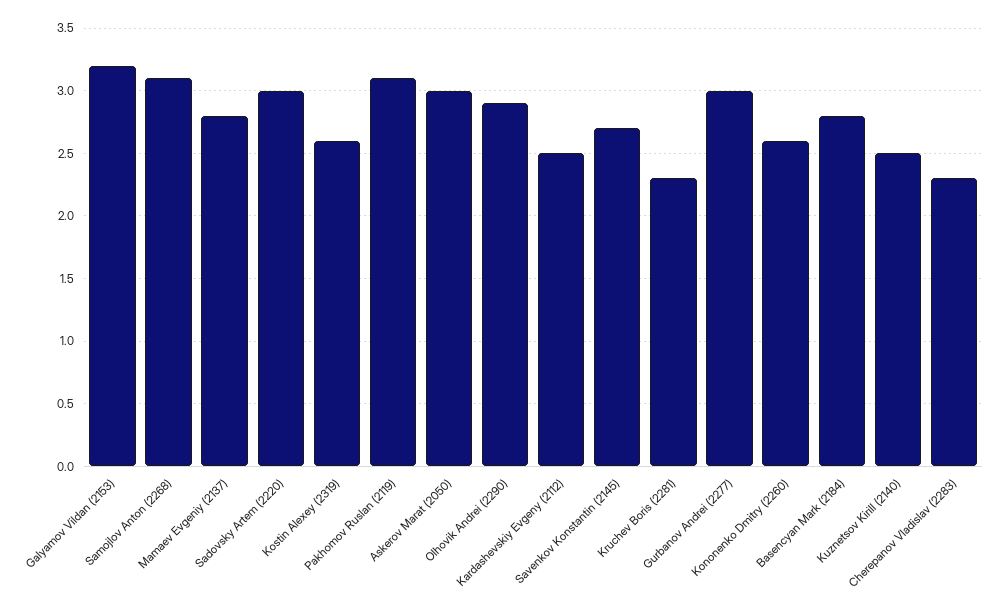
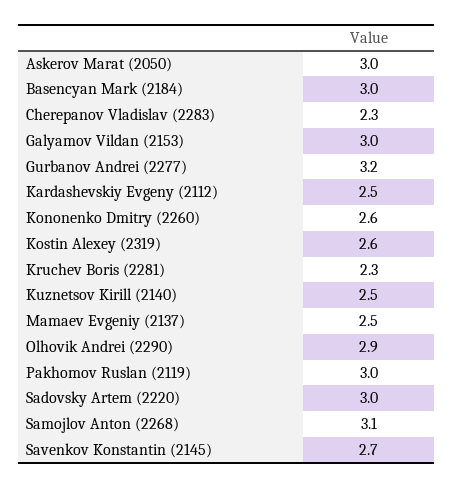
  {
-   "Galyamov Vildan (2153)": 3.2,
+   "Galyamov Vildan (2153)": 3,
    "Samojlov Anton (2268)": 3.1,
-   "Mamaev Evgeniy (2137)": 2.8,
+   "Mamaev Evgeniy (2137)": 2.5,
    "Sadovsky Artem (2220)": 3,
    "Kostin Alexey (2319)": 2.6,
-   "Pakhomov Ruslan (2119)": 3.1,
+   "Pakhomov Ruslan (2119)": 3,
    "Askerov Marat (2050)": 3,
    "Olhovik Andrei (2290)": 2.9,
    "Kardashevskiy Evgeny (2112)": 2.5,
    "Savenkov Konstantin (2145)": 2.7,
    "Kruchev Boris (2281)": 2.3,
-   "Gurbanov Andrei (2277)": 3,
+   "Gurbanov Andrei (2277)": 3.2,
    "Kononenko Dmitry (2260)": 2.6,
-   "Basencyan Mark (2184)": 2.8,
+   "Basencyan Mark (2184)": 3,
    "Kuznetsov Kirill (2140)": 2.5,
    "Cherepanov Vladislav (2283)": 2.3
  }

